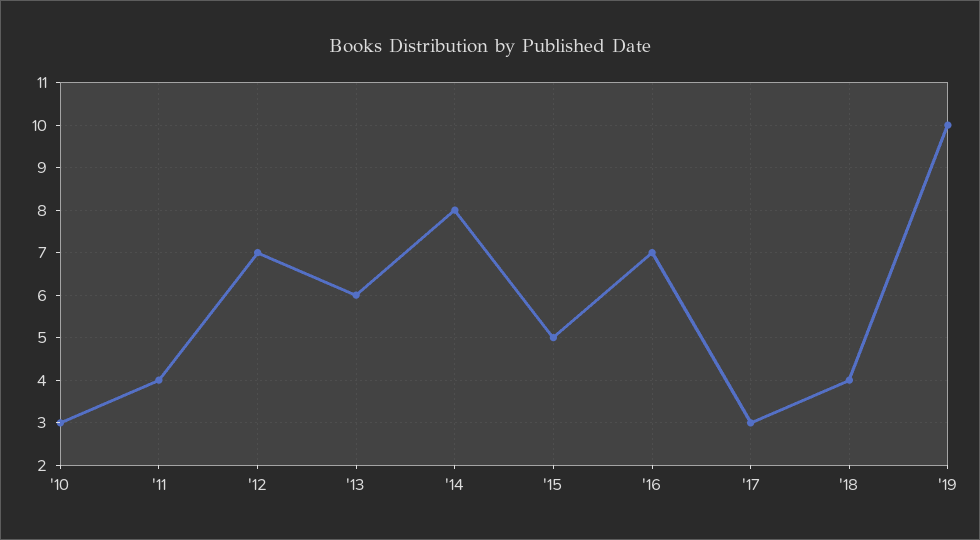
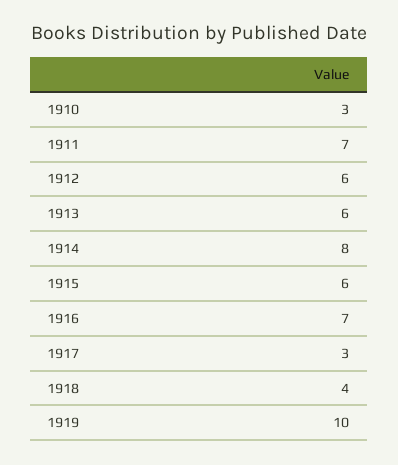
  {
    "'10": 3,
-   "'11": 4,
+   "'11": 7,
-   "'12": 7,
+   "'12": 6,
    "'13": 6,
    "'14": 8,
-   "'15": 5,
+   "'15": 6,
    "'16": 7,
    "'17": 3,
    "'18": 4,
    "'19": 10
  }

